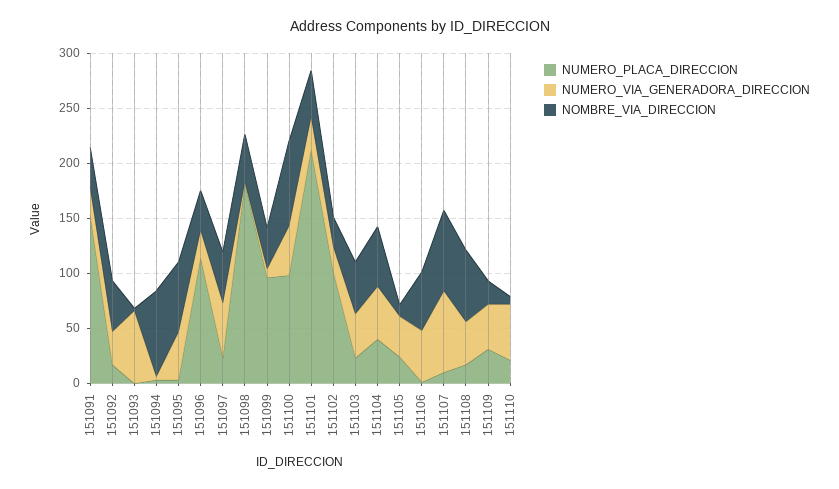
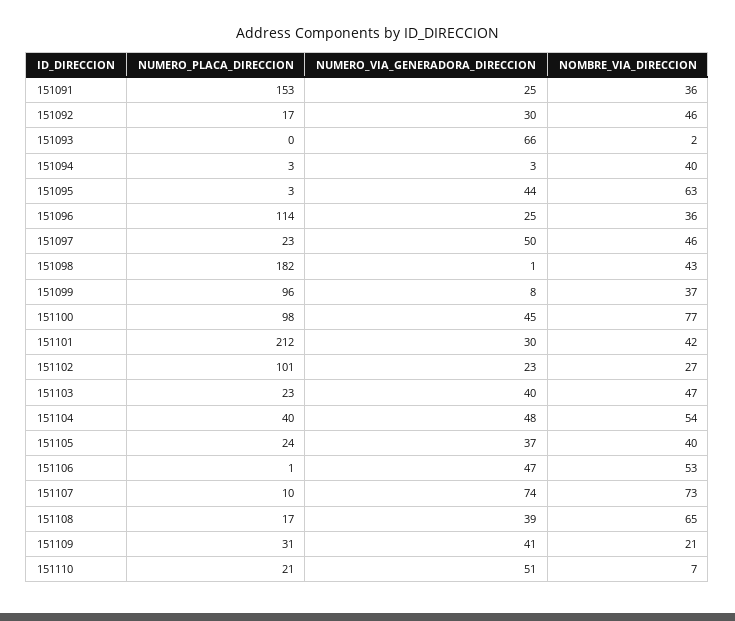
  {
    "NUMERO_PLACA_DIRECCION": {
      "151091": 153,
      "151092": 17,
      "151093": 0,
      "151094": 3,
      "151095": 3,
      "151096": 114,
      "151097": 23,
      "151098": 182,
      "151099": 96,
      "151100": 98,
      "151101": 212,
      "151102": 101,
      "151103": 23,
      "151104": 40,
      "151105": 24,
      "151106": 1,
      "151107": 10,
      "151108": 17,
      "151109": 31,
      "151110": 21
    },
    "NUMERO_VIA_GENERADORA_DIRECCION": {
      "151091": 25,
      "151092": 30,
      "151093": 66,
      "151094": 3,
      "151095": 44,
      "151096": 25,
      "151097": 50,
      "151098": 1,
      "151099": 8,
      "151100": 45,
      "151101": 30,
      "151102": 23,
      "151103": 40,
      "151104": 48,
      "151105": 37,
      "151106": 47,
      "151107": 74,
      "151108": 39,
      "151109": 41,
      "151110": 51
    },
    "NOMBRE_VIA_DIRECCION": {
      "151091": 36,
      "151092": 46,
      "151093": 2,
-     "151094": 80,
+     "151094": 40,
      "151095": 63,
      "151096": 36,
      "151097": 46,
      "151098": 43,
      "151099": 37,
      "151100": 77,
      "151101": 42,
      "151102": 27,
      "151103": 47,
      "151104": 54,
-     "151105": 10,
+     "151105": 40,
      "151106": 53,
      "151107": 73,
      "151108": 65,
      "151109": 21,
      "151110": 7
    }
  }

